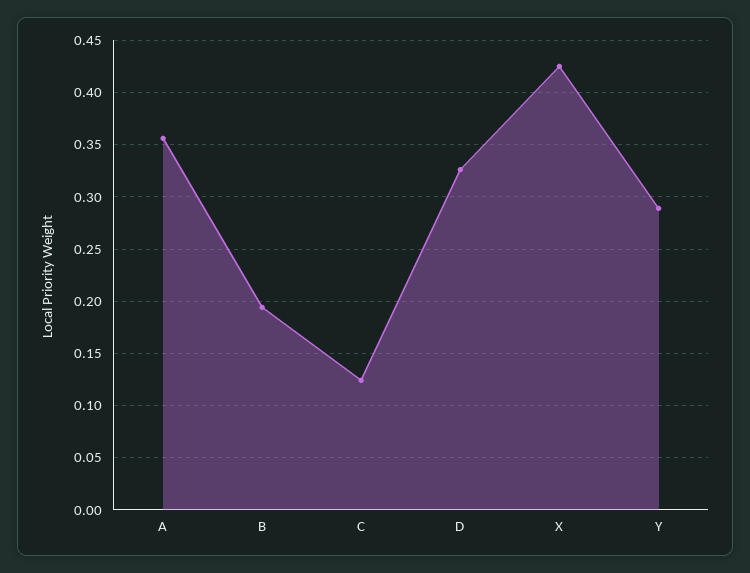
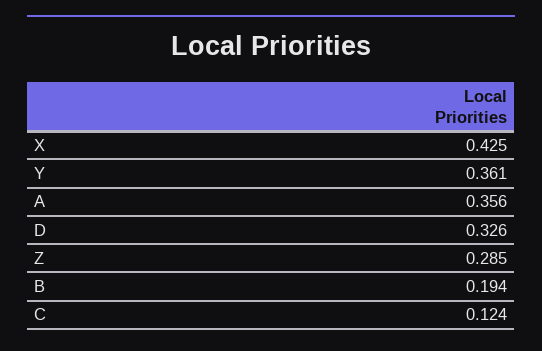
  {
    "A": 0.356,
    "B": 0.194,
    "C": 0.124,
    "D": 0.326,
    "X": 0.425,
-   "Y": 0.29
+   "Y": 0.361,
+   "Z": 0.285
  }

